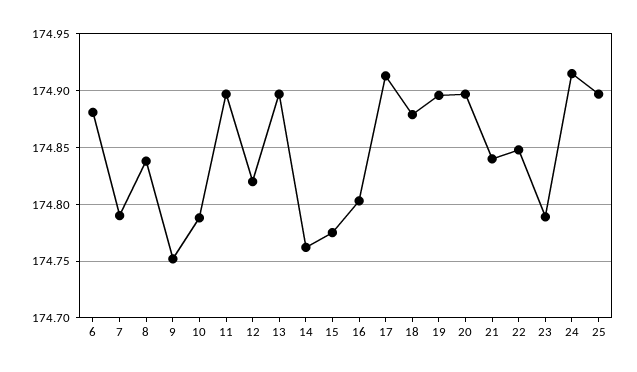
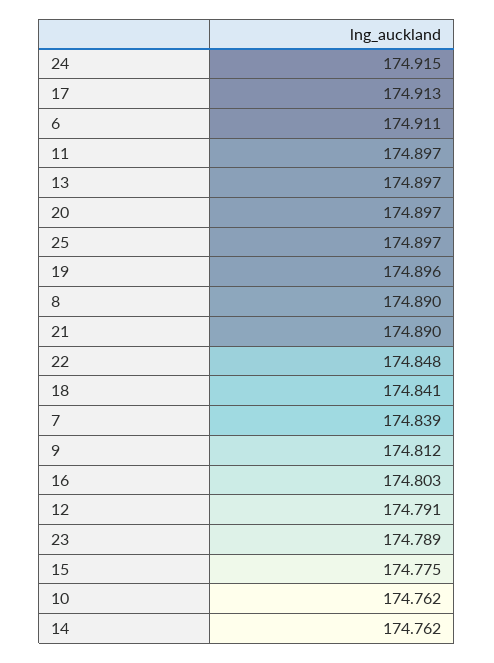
  {
-   "6": 174.88,
+   "6": 174.911,
-   "7": 174.79,
+   "7": 174.839,
-   "8": 174.84,
+   "8": 174.89,
-   "9": 174.75,
+   "9": 174.812,
-   "10": 174.79,
+   "10": 174.762,
    "11": 174.897,
-   "12": 174.82,
+   "12": 174.791,
    "13": 174.897,
    "14": 174.762,
    "15": 174.775,
    "16": 174.803,
    "17": 174.913,
-   "18": 174.88,
+   "18": 174.841,
    "19": 174.896,
    "20": 174.897,
-   "21": 174.84,
+   "21": 174.89,
    "22": 174.848,
    "23": 174.789,
    "24": 174.915,
    "25": 174.897
  }

